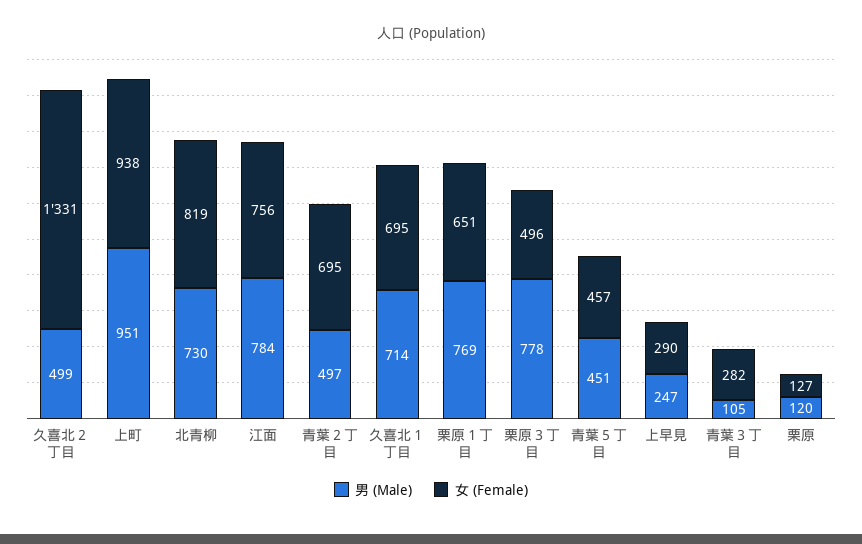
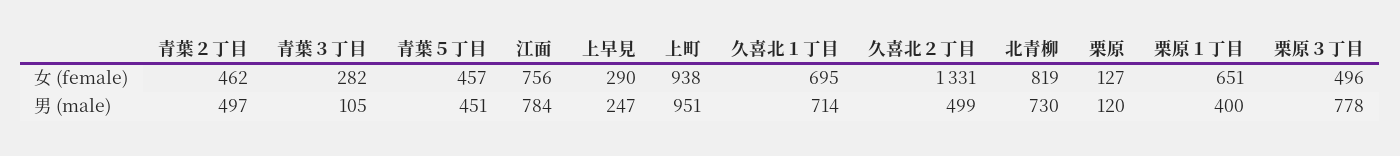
  {
    "男 (Male)": {
      "久喜北２丁目": 499,
      "上町": 951,
      "北青柳": 730,
      "江面": 784,
      "青葉２丁目": 497,
      "久喜北１丁目": 714,
-     "栗原１丁目": 769,
+     "栗原１丁目": 400,
      "栗原３丁目": 778,
      "青葉５丁目": 451,
      "上早見": 247,
      "青葉３丁目": 105,
      "栗原": 120
    },
    "女 (Female)": {
      "久喜北２丁目": 1331,
      "上町": 938,
      "北青柳": 819,
      "江面": 756,
-     "青葉２丁目": 695,
+     "青葉２丁目": 462,
      "久喜北１丁目": 695,
      "栗原１丁目": 651,
      "栗原３丁目": 496,
      "青葉５丁目": 457,
      "上早見": 290,
      "青葉３丁目": 282,
      "栗原": 127
    }
  }

